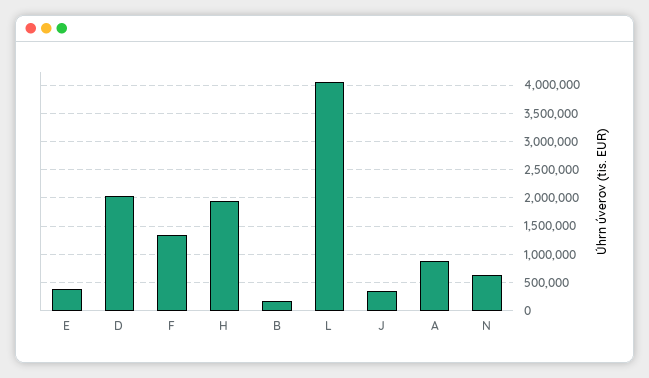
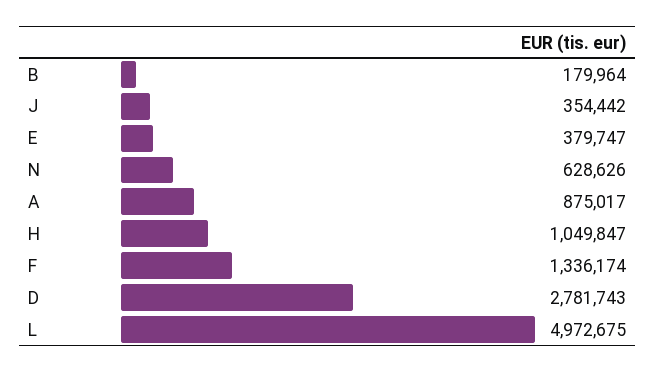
  {
    "E": 379747,
-   "D": 2000000,
+   "D": 2781743,
    "F": 1336174,
-   "H": 2000000,
+   "H": 1049847,
    "B": 179964,
-   "L": 4000000,
+   "L": 4972675,
    "J": 354442,
    "A": 875017,
    "N": 628626
  }

